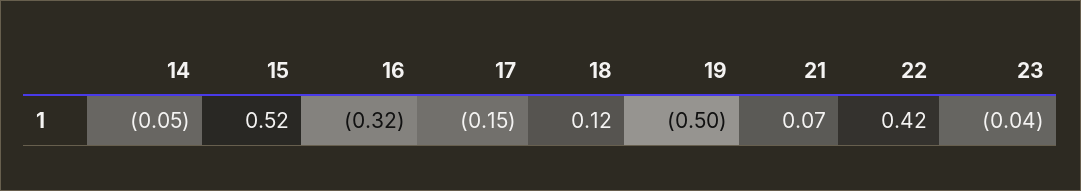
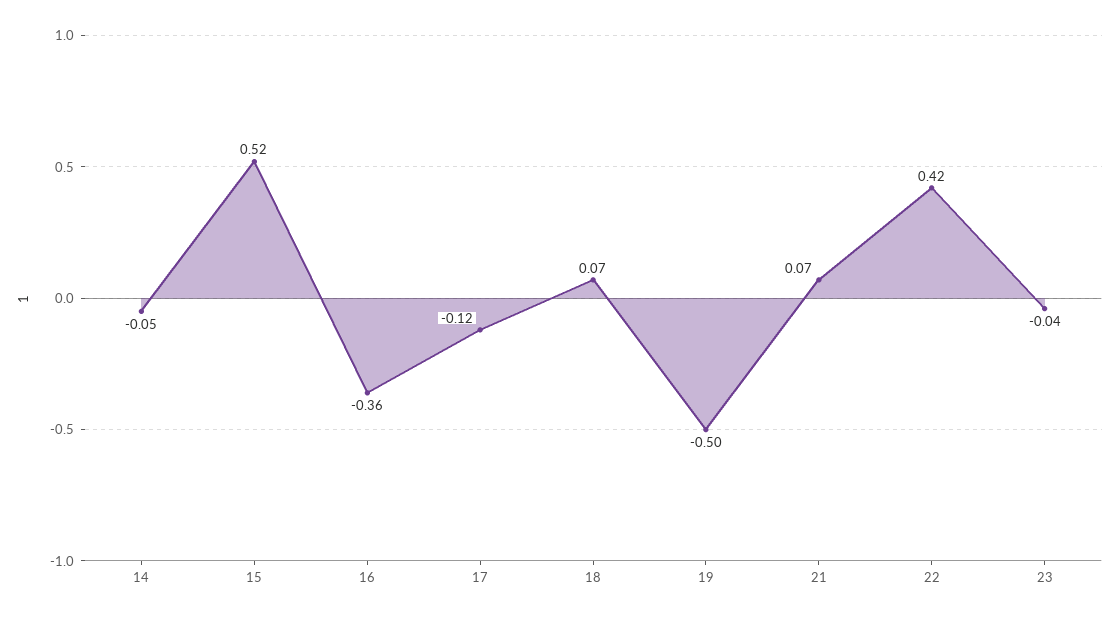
  {
    "14": -0.05,
    "15": 0.52,
-   "16": -0.32,
+   "16": -0.36,
-   "17": -0.15,
+   "17": -0.12,
-   "18": 0.12,
+   "18": 0.07,
    "19": -0.5,
    "21": 0.07,
    "22": 0.42,
    "23": -0.04
  }

